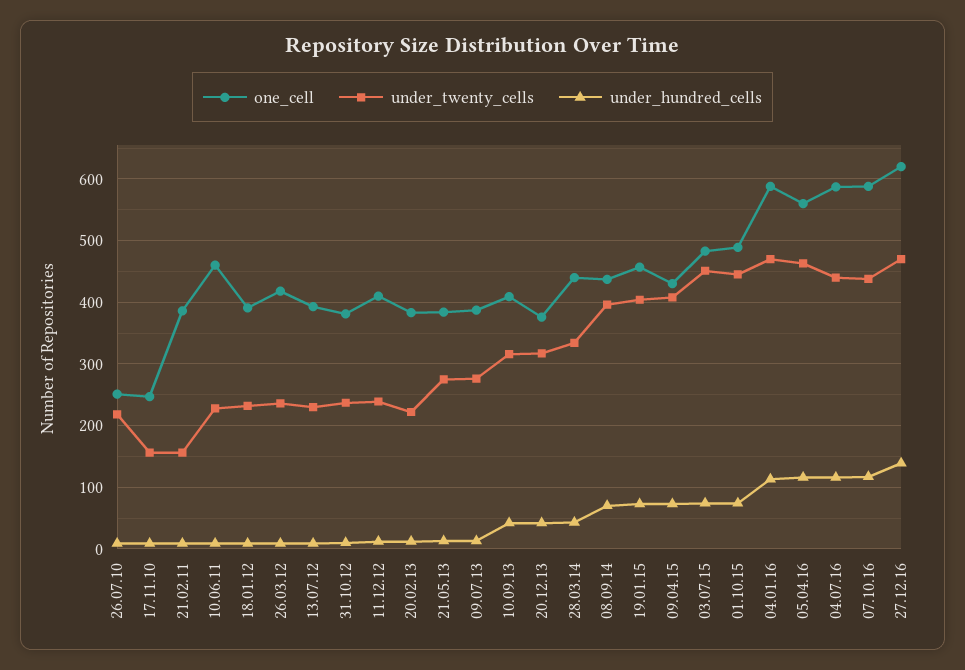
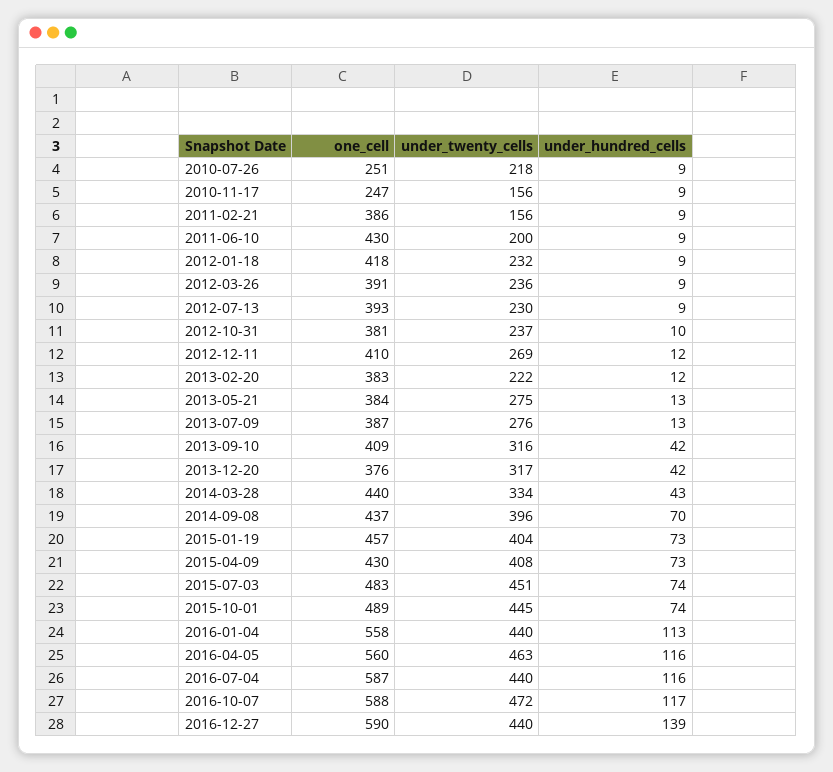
  {
    "one_cell": {
      "26.07.10": 251,
      "17.11.10": 247,
      "21.02.11": 386,
-     "10.06.11": 460,
+     "10.06.11": 430,
-     "18.01.12": 390,
+     "18.01.12": 418,
-     "26.03.12": 420,
+     "26.03.12": 391,
      "13.07.12": 393,
      "31.10.12": 381,
      "11.12.12": 410,
      "20.02.13": 383,
      "21.05.13": 384,
      "09.07.13": 387,
      "10.09.13": 409,
      "20.12.13": 376,
      "28.03.14": 440,
      "08.09.14": 437,
      "19.01.15": 457,
      "09.04.15": 430,
      "03.07.15": 483,
      "01.10.15": 489,
-     "04.01.16": 590,
+     "04.01.16": 558,
      "05.04.16": 560,
      "04.07.16": 587,
      "07.10.16": 588,
-     "27.12.16": 620
+     "27.12.16": 590
    },
    "under_twenty_cells": {
      "26.07.10": 218,
      "17.11.10": 156,
      "21.02.11": 156,
-     "10.06.11": 230,
+     "10.06.11": 200,
      "18.01.12": 232,
      "26.03.12": 236,
      "13.07.12": 230,
      "31.10.12": 237,
-     "11.12.12": 240,
+     "11.12.12": 269,
      "20.02.13": 222,
      "21.05.13": 275,
      "09.07.13": 276,
      "10.09.13": 316,
      "20.12.13": 317,
      "28.03.14": 334,
      "08.09.14": 396,
      "19.01.15": 404,
      "09.04.15": 408,
      "03.07.15": 451,
      "01.10.15": 445,
-     "04.01.16": 470,
+     "04.01.16": 440,
      "05.04.16": 463,
      "04.07.16": 440,
-     "07.10.16": 440,
+     "07.10.16": 472,
-     "27.12.16": 470
+     "27.12.16": 440
    },
    "under_hundred_cells": {
      "26.07.10": 9,
      "17.11.10": 9,
      "21.02.11": 9,
      "10.06.11": 9,
      "18.01.12": 9,
      "26.03.12": 9,
      "13.07.12": 9,
      "31.10.12": 10,
      "11.12.12": 12,
      "20.02.13": 12,
      "21.05.13": 13,
      "09.07.13": 13,
      "10.09.13": 42,
      "20.12.13": 42,
      "28.03.14": 43,
      "08.09.14": 70,
      "19.01.15": 73,
      "09.04.15": 73,
      "03.07.15": 74,
      "01.10.15": 74,
      "04.01.16": 113,
      "05.04.16": 116,
      "04.07.16": 116,
      "07.10.16": 117,
      "27.12.16": 139
    }
  }

